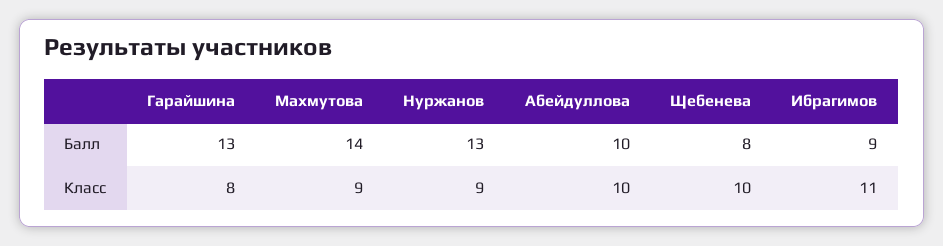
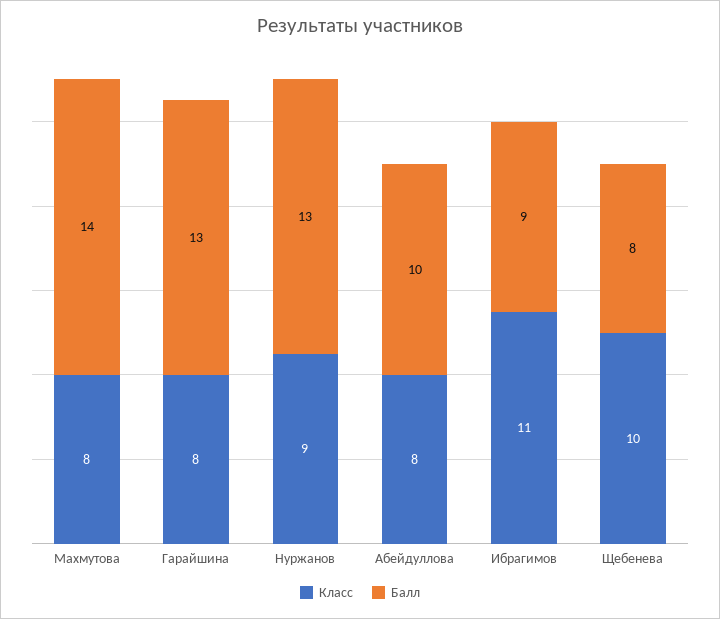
  {
    "Балл": {
      "Гарайшина": 13,
      "Махмутова": 14,
      "Нуржанов": 13,
      "Абейдуллова": 10,
      "Щебенева": 8,
      "Ибрагимов": 9
    },
    "Класс": {
      "Гарайшина": 8,
-     "Махмутова": 9,
+     "Махмутова": 8,
      "Нуржанов": 9,
-     "Абейдуллова": 10,
+     "Абейдуллова": 8,
      "Щебенева": 10,
      "Ибрагимов": 11
    }
  }

